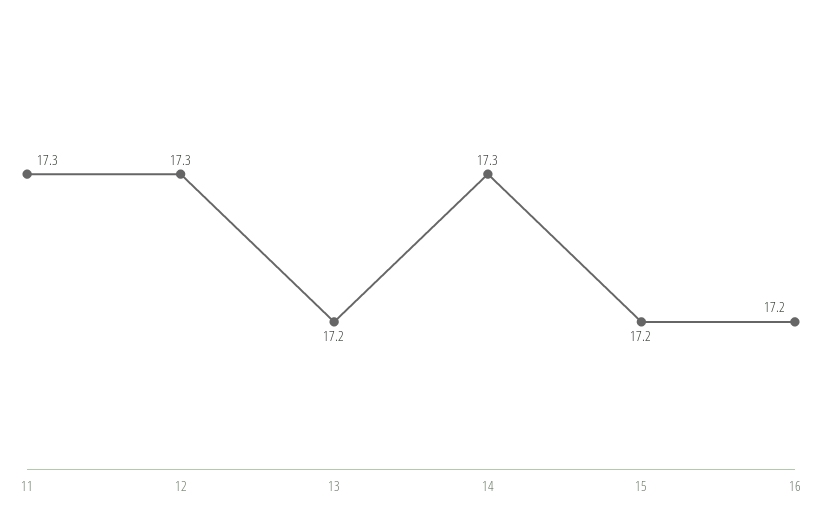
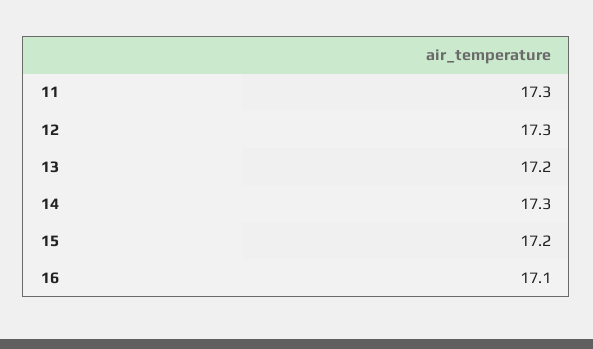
  {
    "11": 17.3,
    "12": 17.3,
    "13": 17.2,
    "14": 17.3,
    "15": 17.2,
-   "16": 17.2
+   "16": 17.1
  }

